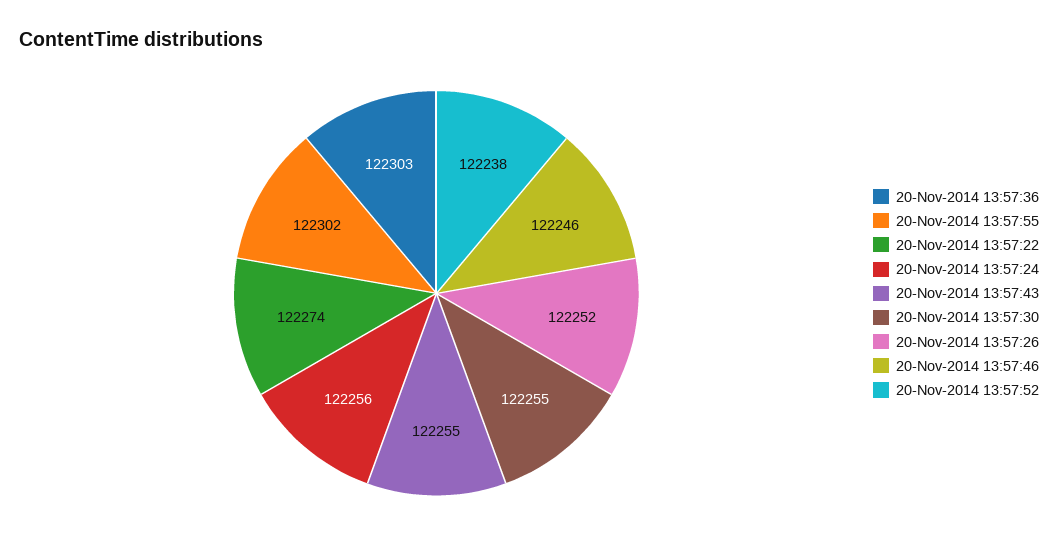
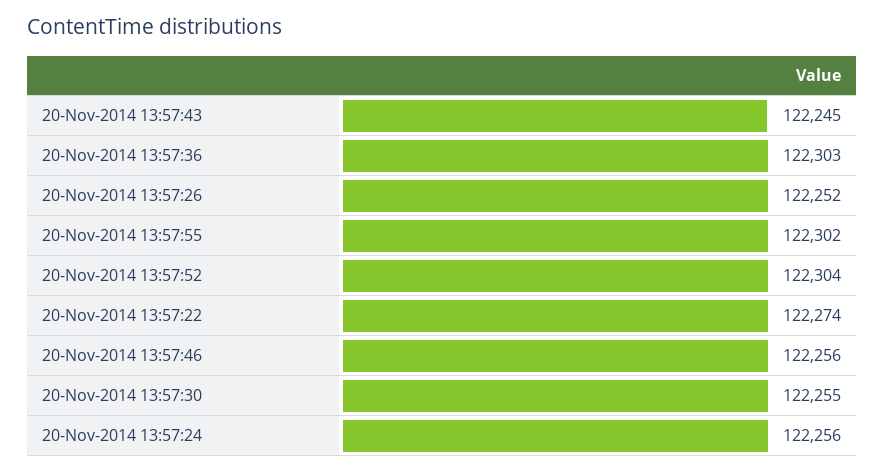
  {
    "20-Nov-2014 13:57:36": 122303,
    "20-Nov-2014 13:57:55": 122302,
    "20-Nov-2014 13:57:22": 122274,
    "20-Nov-2014 13:57:24": 122256,
-   "20-Nov-2014 13:57:43": 122255,
+   "20-Nov-2014 13:57:43": 122245,
    "20-Nov-2014 13:57:30": 122255,
    "20-Nov-2014 13:57:26": 122252,
-   "20-Nov-2014 13:57:46": 122246,
+   "20-Nov-2014 13:57:46": 122256,
-   "20-Nov-2014 13:57:52": 122238
+   "20-Nov-2014 13:57:52": 122304
  }

